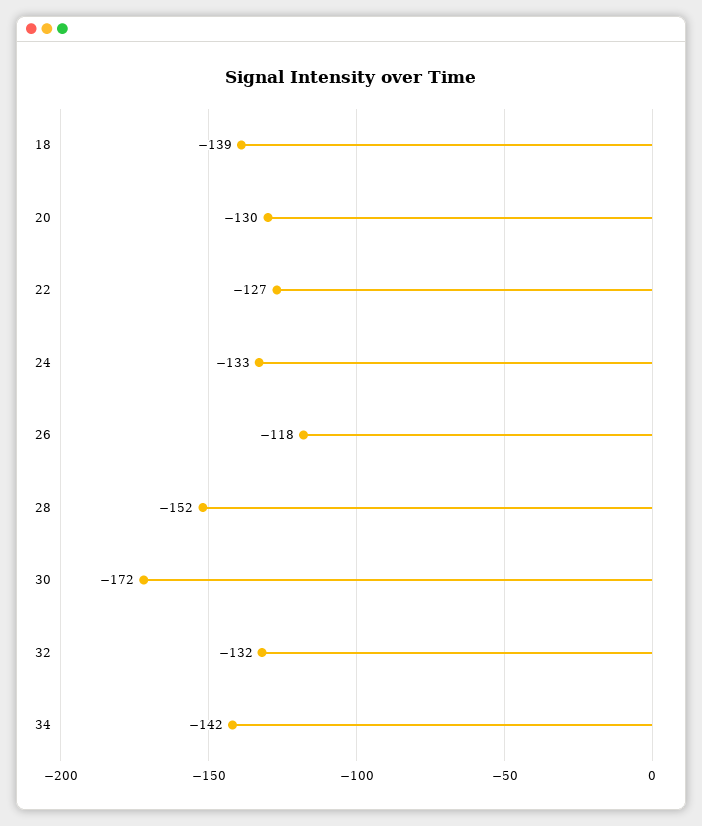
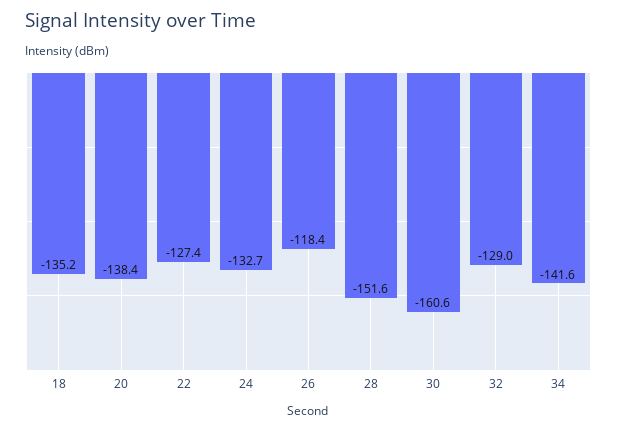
  {
-   "18": -139,
+   "18": -135.2,
-   "20": -130,
+   "20": -138.4,
    "22": -127.4,
    "24": -132.7,
    "26": -118.4,
    "28": -151.6,
-   "30": -172,
+   "30": -160.6,
-   "32": -132,
+   "32": -129,
    "34": -141.6
  }

